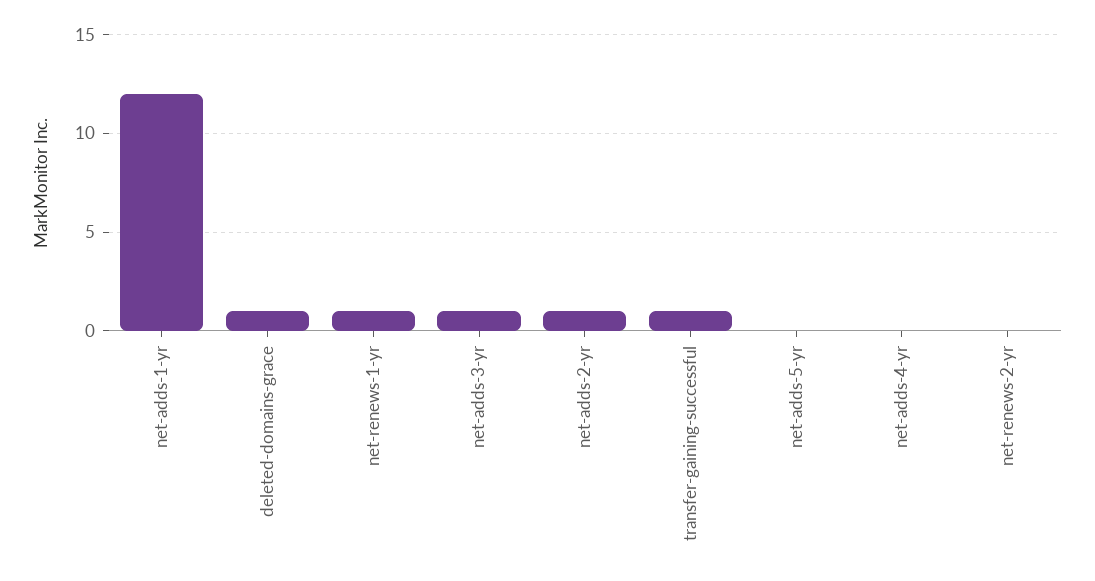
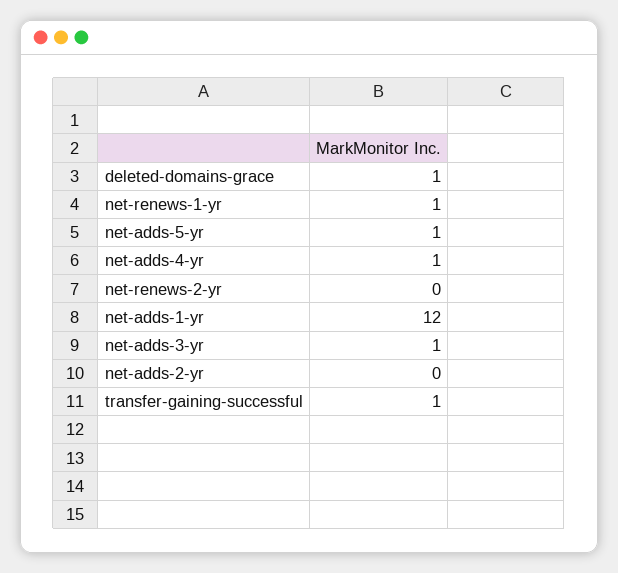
  {
    "net-adds-1-yr": 12,
    "deleted-domains-grace": 1,
    "net-renews-1-yr": 1,
    "net-adds-3-yr": 1,
-   "net-adds-2-yr": 1,
+   "net-adds-2-yr": 0,
    "transfer-gaining-successful": 1,
-   "net-adds-5-yr": 0,
+   "net-adds-5-yr": 1,
-   "net-adds-4-yr": 0,
+   "net-adds-4-yr": 1,
    "net-renews-2-yr": 0
  }

